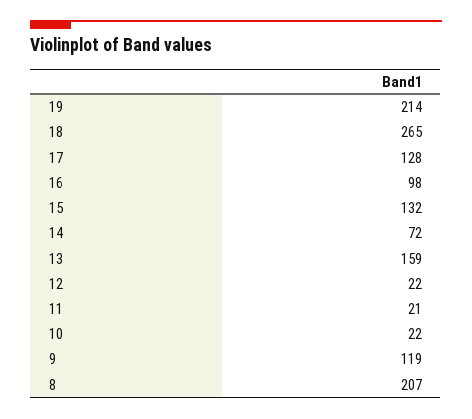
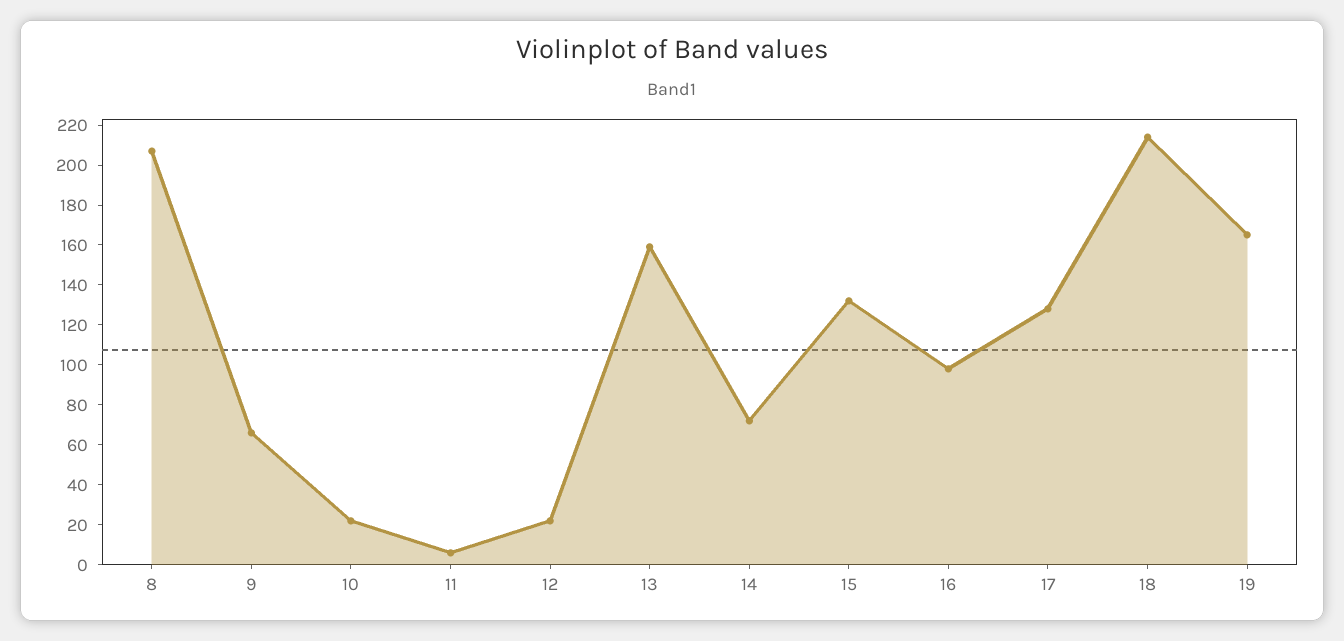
  {
-   "19": 214,
+   "19": 165,
-   "18": 265,
+   "18": 215,
    "17": 128,
    "16": 98,
    "15": 132,
    "14": 72,
    "13": 159,
    "12": 22,
-   "11": 21,
+   "11": 5,
    "10": 22,
-   "9": 119,
+   "9": 65,
    "8": 207
  }

